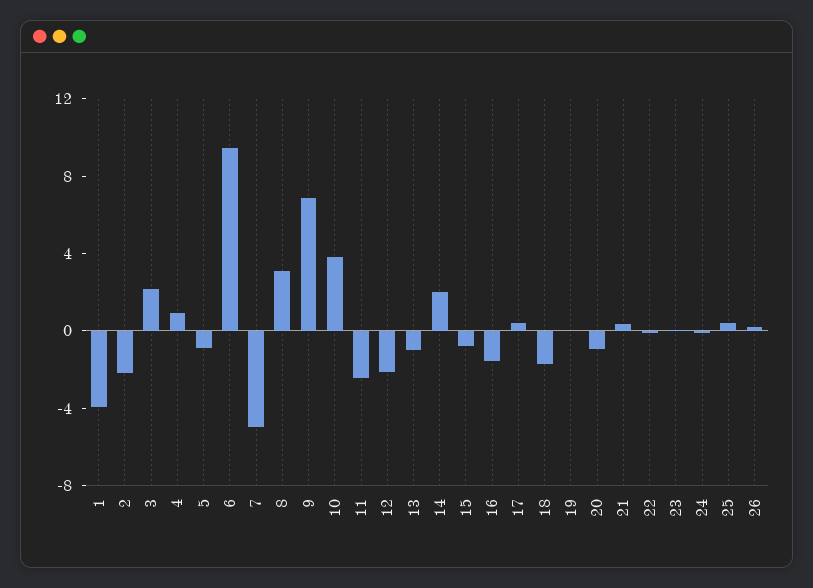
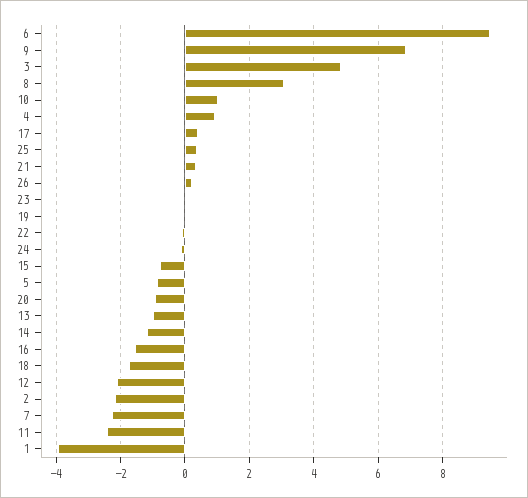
  {
    "1": -4,
    "2": -2.2,
-   "3": 2,
+   "3": 4.8,
    "4": 1,
    "5": -0.8,
    "6": 9.4,
-   "7": -5,
+   "7": -2.2,
    "8": 3,
    "9": 6.8,
-   "10": 4,
+   "10": 1,
    "11": -2.4,
    "12": -2.2,
    "13": -1,
-   "14": 2,
+   "14": -1.2,
    "15": -0.8,
    "16": -1.6,
    "17": 0.4,
    "18": -1.8,
    "19": 0,
    "20": -1,
    "21": 0.4,
    "22": 0,
    "23": 0,
    "24": -0.2,
    "25": 0.4,
    "26": 0.2
  }

